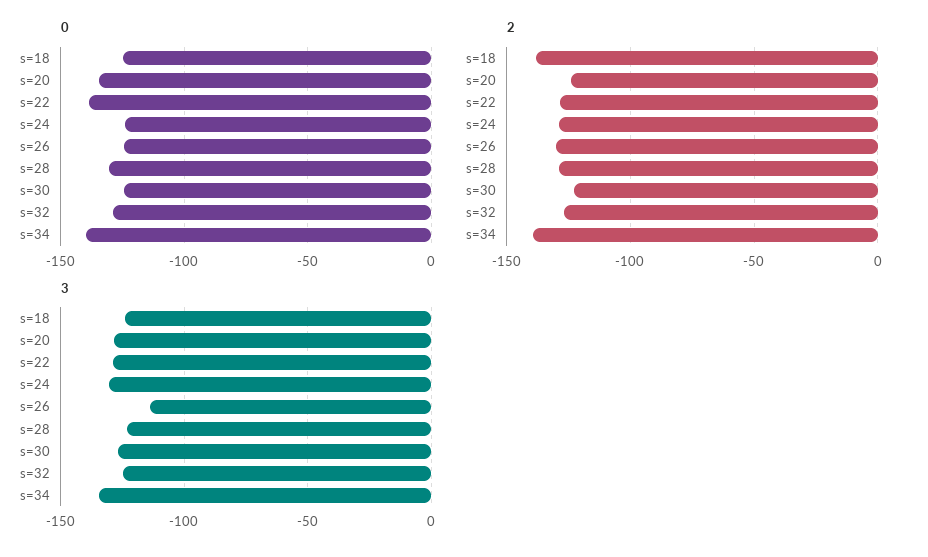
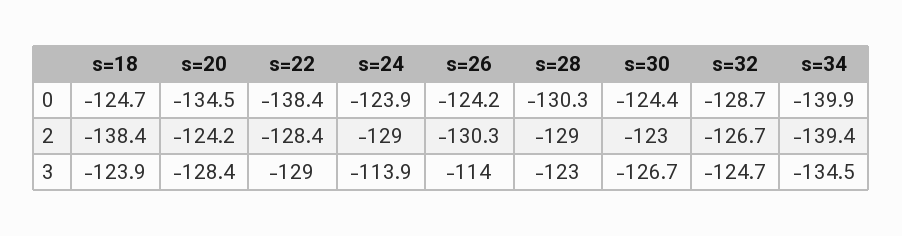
  {
    "0": {
      "s=18": -124.7,
      "s=20": -134.5,
      "s=22": -138.4,
      "s=24": -123.9,
      "s=26": -124.2,
      "s=28": -130.3,
      "s=30": -124.4,
      "s=32": -128.7,
      "s=34": -139.9
    },
    "2": {
      "s=18": -138.4,
      "s=20": -124.2,
      "s=22": -128.4,
      "s=24": -129,
      "s=26": -130.3,
      "s=28": -129,
      "s=30": -123,
      "s=32": -126.7,
      "s=34": -139.4
    },
    "3": {
      "s=18": -123.9,
      "s=20": -128.4,
      "s=22": -129,
-     "s=24": -130,
+     "s=24": -113.9,
      "s=26": -114,
      "s=28": -123,
      "s=30": -126.7,
      "s=32": -124.7,
      "s=34": -134.5
    }
  }

